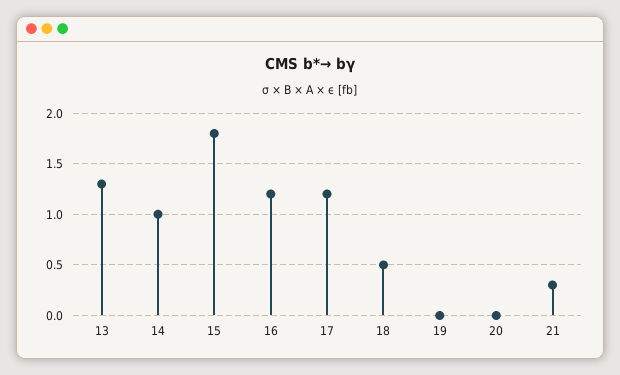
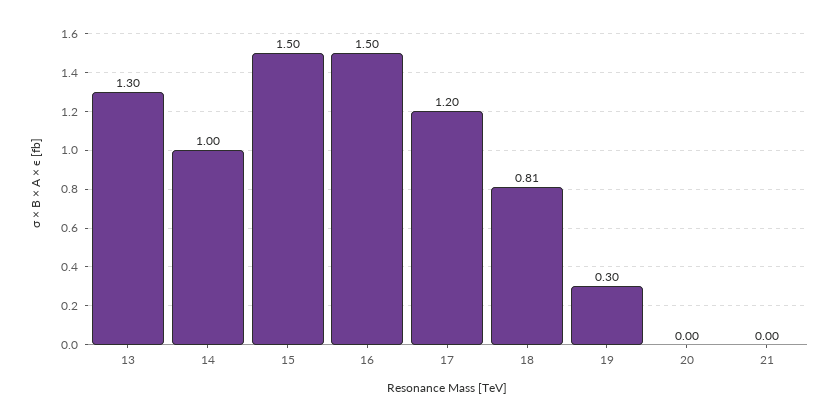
  {
    "13": 1.3,
    "14": 1,
-   "15": 1.8,
+   "15": 1.5,
-   "16": 1.2,
+   "16": 1.5,
    "17": 1.2,
-   "18": 0.5,
+   "18": 0.81,
-   "19": 0,
+   "19": 0.3,
    "20": 0,
-   "21": 0.3
+   "21": 0
  }

